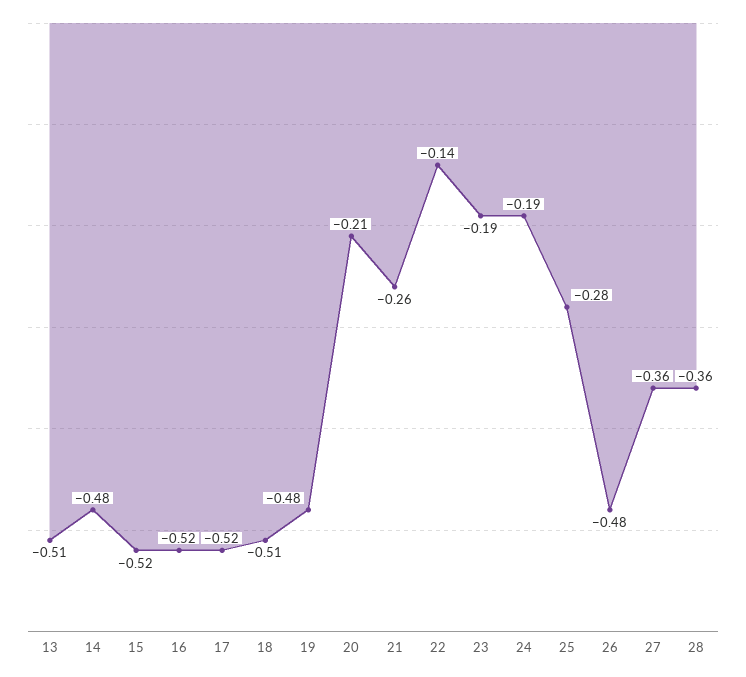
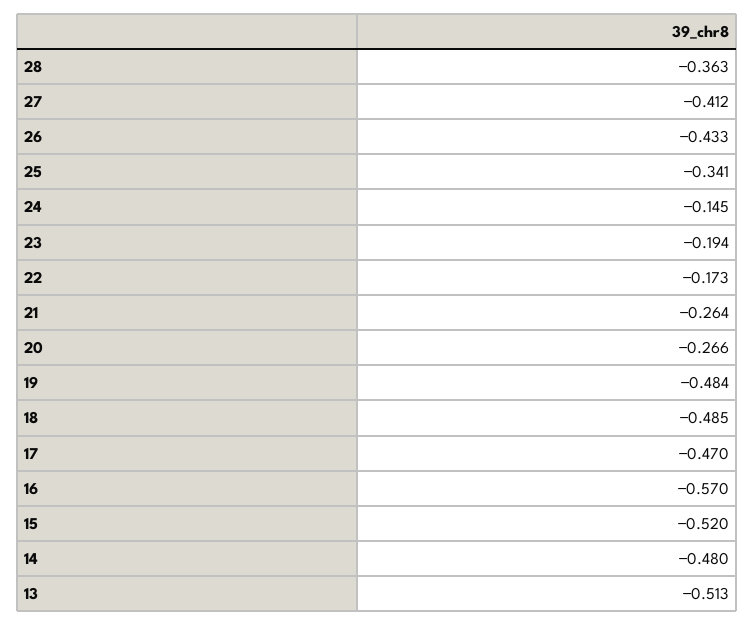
  {
    "13": -0.513,
    "14": -0.48,
    "15": -0.52,
-   "16": -0.52,
+   "16": -0.57,
-   "17": -0.52,
+   "17": -0.47,
-   "18": -0.51,
+   "18": -0.485,
    "19": -0.484,
-   "20": -0.21,
+   "20": -0.266,
    "21": -0.264,
-   "22": -0.14,
+   "22": -0.173,
    "23": -0.194,
-   "24": -0.19,
+   "24": -0.145,
-   "25": -0.28,
+   "25": -0.341,
-   "26": -0.48,
+   "26": -0.433,
-   "27": -0.36,
+   "27": -0.412,
    "28": -0.363
  }

